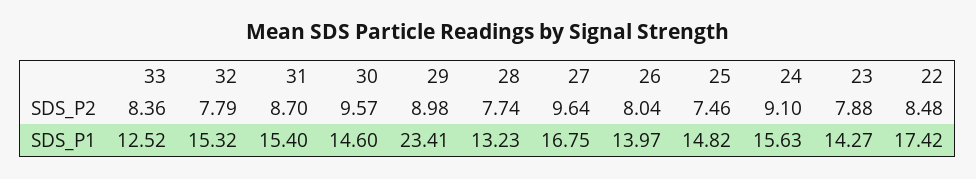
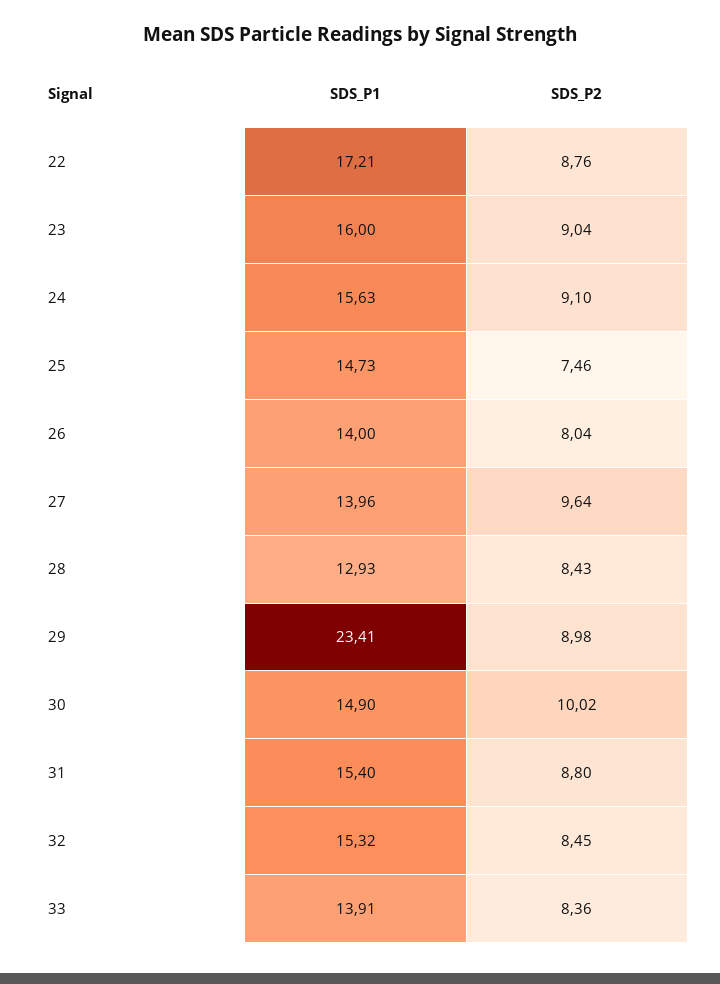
  {
    "33": {
      "SDS_P2": 8.36,
-     "SDS_P1": 12.52
+     "SDS_P1": 13.91
    },
    "32": {
-     "SDS_P2": 7.79,
+     "SDS_P2": 8.45,
      "SDS_P1": 15.32
    },
    "31": {
-     "SDS_P2": 8.7,
+     "SDS_P2": 8.8,
      "SDS_P1": 15.4
    },
    "30": {
-     "SDS_P2": 9.57,
+     "SDS_P2": 10.02,
-     "SDS_P1": 14.6
+     "SDS_P1": 14.9
    },
    "29": {
      "SDS_P2": 8.98,
      "SDS_P1": 23.41
    },
    "28": {
-     "SDS_P2": 7.74,
+     "SDS_P2": 8.43,
-     "SDS_P1": 13.23
+     "SDS_P1": 12.93
    },
    "27": {
      "SDS_P2": 9.64,
-     "SDS_P1": 16.75
+     "SDS_P1": 13.96
    },
    "26": {
      "SDS_P2": 8.04,
-     "SDS_P1": 13.97
+     "SDS_P1": 14
    },
    "25": {
      "SDS_P2": 7.46,
-     "SDS_P1": 14.82
+     "SDS_P1": 14.73
    },
    "24": {
      "SDS_P2": 9.1,
      "SDS_P1": 15.63
    },
    "23": {
-     "SDS_P2": 7.88,
+     "SDS_P2": 9.04,
-     "SDS_P1": 14.27
+     "SDS_P1": 16
    },
    "22": {
-     "SDS_P2": 8.48,
+     "SDS_P2": 8.76,
-     "SDS_P1": 17.42
+     "SDS_P1": 17.21
    }
  }

